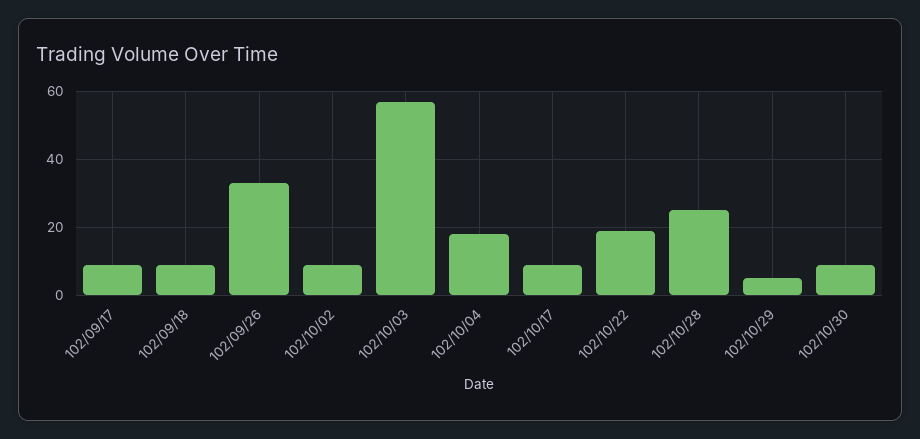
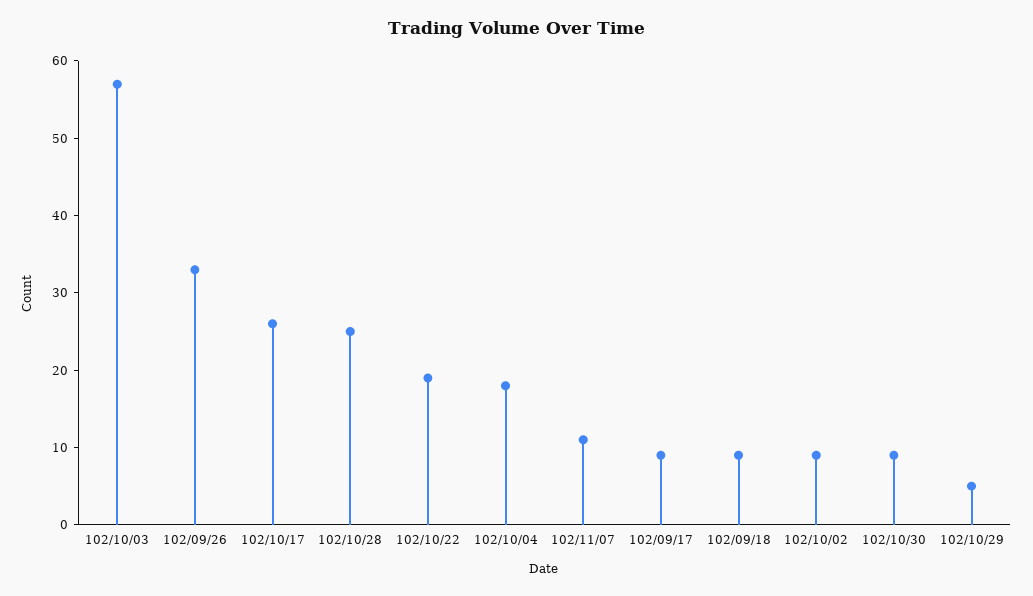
  {
    "102/09/17": 10,
    "102/09/18": 10,
    "102/09/26": 35,
    "102/10/02": 10,
    "102/10/03": 55,
    "102/10/04": 20,
-   "102/10/17": 10,
+   "102/10/17": 25,
    "102/10/22": 20,
    "102/10/28": 25,
    "102/10/29": 5,
-   "102/10/30": 10
+   "102/10/30": 10,
+   "102/11/07": 10
  }

